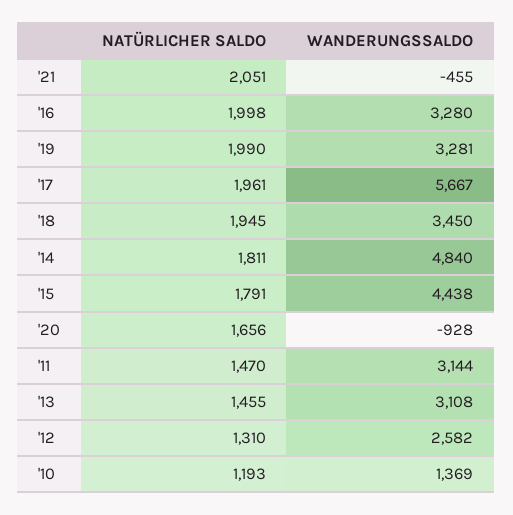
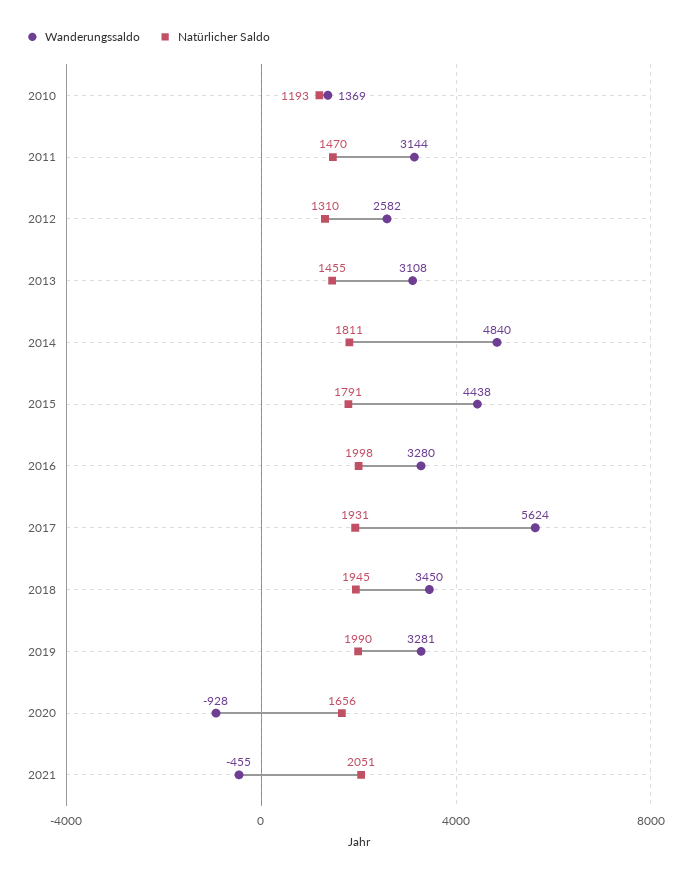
  {
    "NATÜRLICHER SALDO": {
      "'21": 2051,
      "'16": 1998,
      "'19": 1990,
-     "'17": 1961,
+     "'17": 1931,
      "'18": 1945,
      "'14": 1811,
      "'15": 1791,
      "'20": 1656,
      "'11": 1470,
      "'13": 1455,
      "'12": 1310,
      "'10": 1193
    },
    "WANDERUNGSSALDO": {
      "'21": -455,
      "'16": 3280,
      "'19": 3281,
-     "'17": 5667,
+     "'17": 5624,
      "'18": 3450,
      "'14": 4840,
      "'15": 4438,
      "'20": -928,
      "'11": 3144,
      "'13": 3108,
      "'12": 2582,
      "'10": 1369
    }
  }

